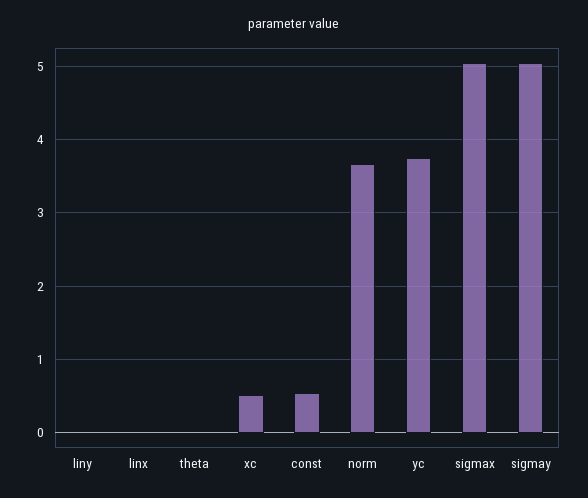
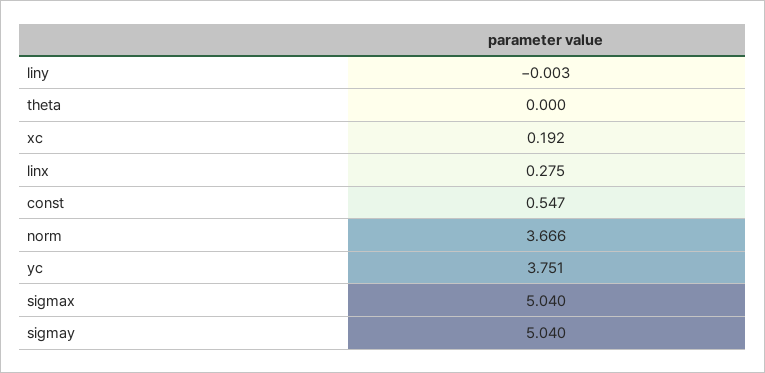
  {
    "liny": -0.003,
-   "linx": 0,
+   "linx": 0.275,
    "theta": 0,
-   "xc": 0.5,
+   "xc": 0.192,
    "const": 0.547,
    "norm": 3.666,
    "yc": 3.751,
    "sigmax": 5.04,
    "sigmay": 5.04
  }

